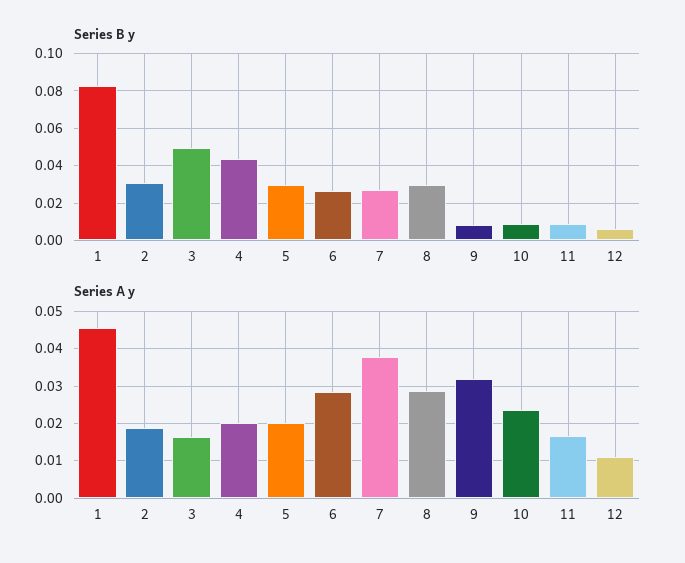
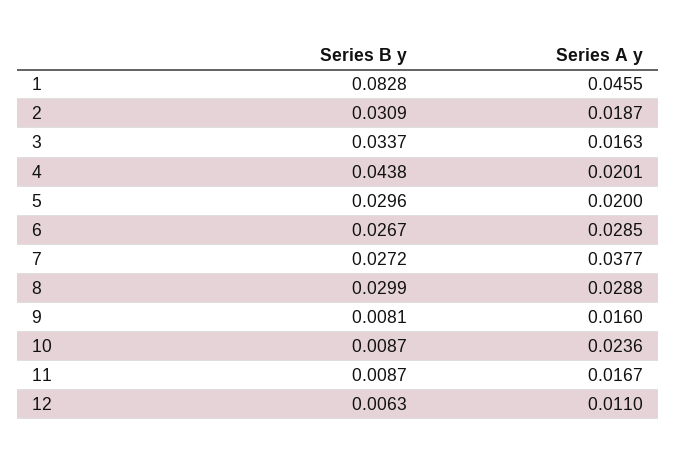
  {
    "Series B y": {
      "1": 0.0828,
      "2": 0.0309,
-     "3": 0.05,
+     "3": 0.0337,
      "4": 0.0438,
      "5": 0.0296,
      "6": 0.0267,
      "7": 0.0272,
      "8": 0.0299,
      "9": 0.0081,
      "10": 0.0087,
      "11": 0.0087,
      "12": 0.0063
    },
    "Series A y": {
      "1": 0.0455,
      "2": 0.0187,
      "3": 0.0163,
      "4": 0.0201,
      "5": 0.02,
      "6": 0.0285,
      "7": 0.0377,
      "8": 0.0288,
-     "9": 0.032,
+     "9": 0.016,
      "10": 0.0236,
      "11": 0.0167,
      "12": 0.011
    }
  }

